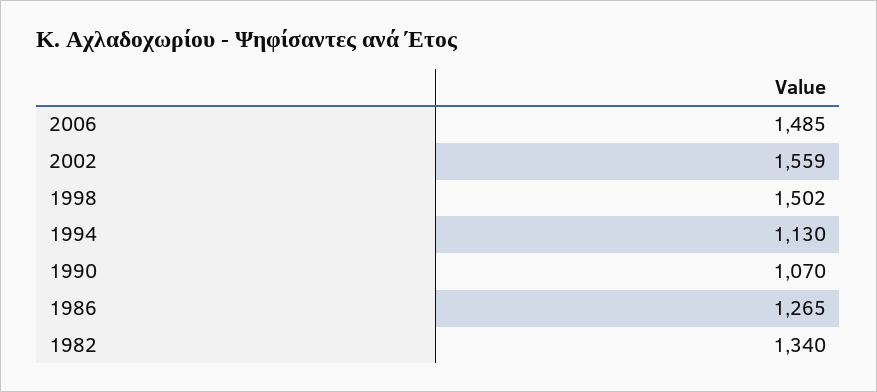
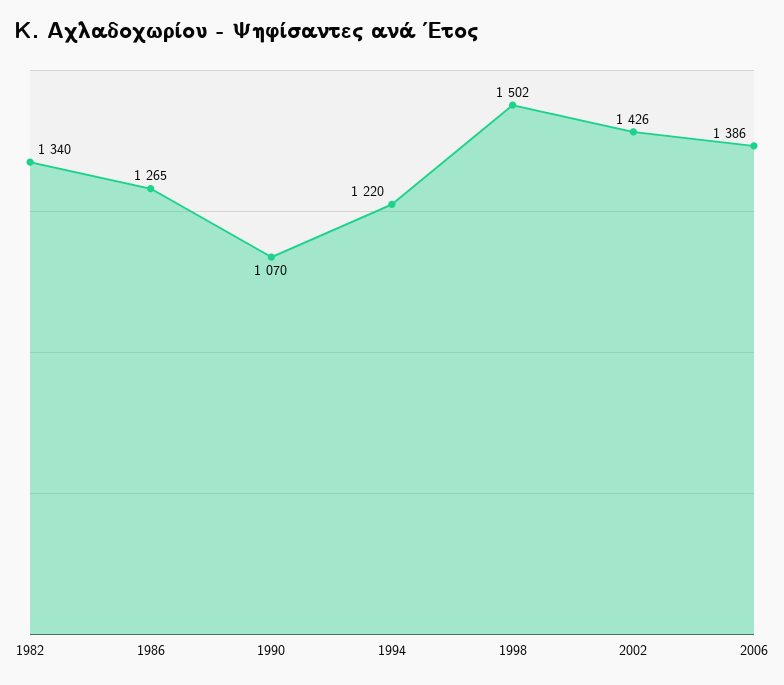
  {
-   "2006": 1485,
+   "2006": 1386,
-   "2002": 1559,
+   "2002": 1426,
    "1998": 1502,
-   "1994": 1130,
+   "1994": 1220,
    "1990": 1070,
    "1986": 1265,
    "1982": 1340
  }

